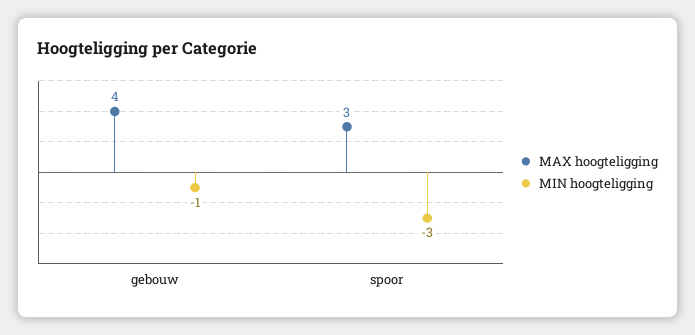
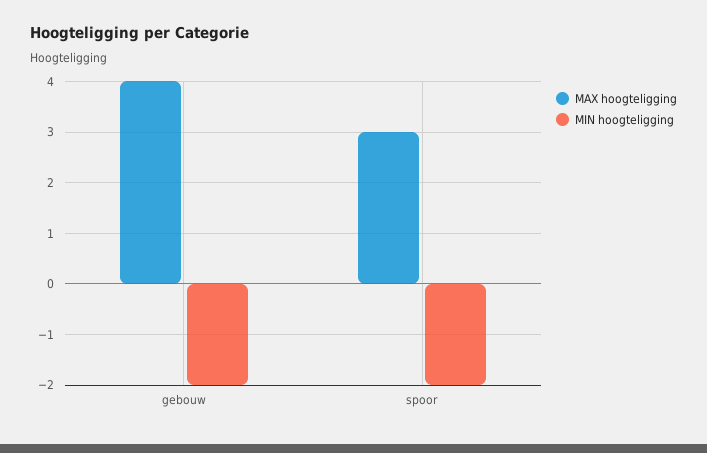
  {
    "MAX hoogteligging": {
      "gebouw": 4,
      "spoor": 3
    },
    "MIN hoogteligging": {
-     "gebouw": -1,
+     "gebouw": -2,
-     "spoor": -3
+     "spoor": -2
    }
  }

